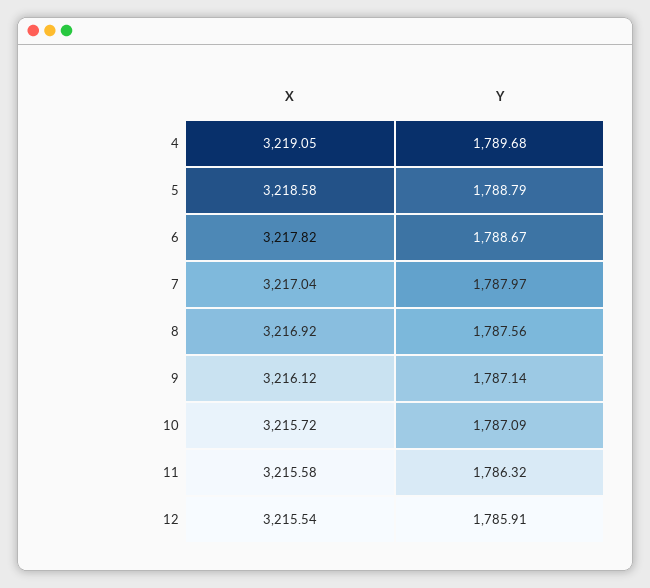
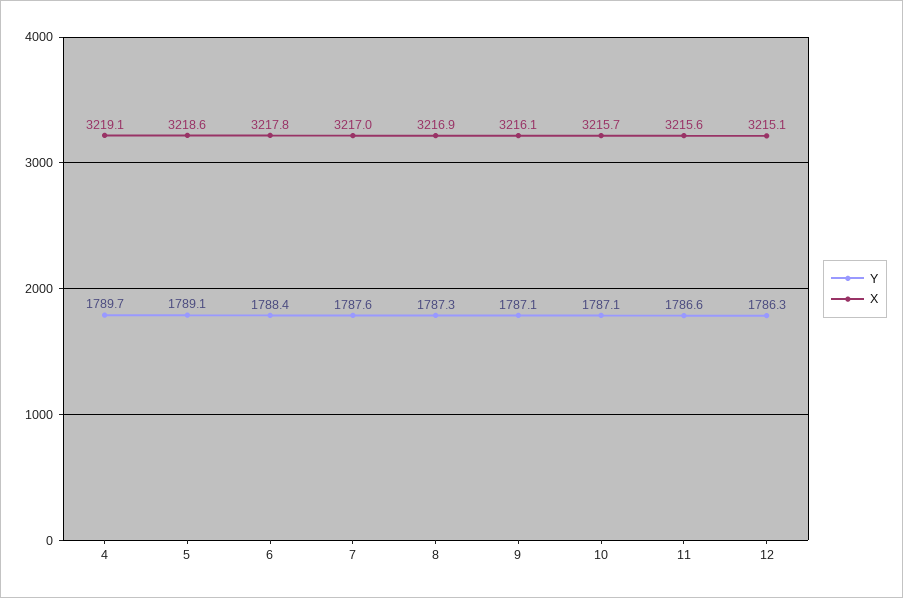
  {
    "X": {
      "4": 3219.05,
      "5": 3218.58,
      "6": 3217.82,
      "7": 3217.04,
      "8": 3216.92,
      "9": 3216.12,
      "10": 3215.72,
      "11": 3215.58,
-     "12": 3215.54
+     "12": 3215.1
    },
    "Y": {
      "4": 1789.68,
-     "5": 1788.79,
+     "5": 1789.1,
-     "6": 1788.67,
+     "6": 1788.4,
-     "7": 1787.97,
+     "7": 1787.6,
-     "8": 1787.56,
+     "8": 1787.3,
      "9": 1787.14,
      "10": 1787.09,
-     "11": 1786.32,
+     "11": 1786.6,
-     "12": 1785.91
+     "12": 1786.3
    }
  }

